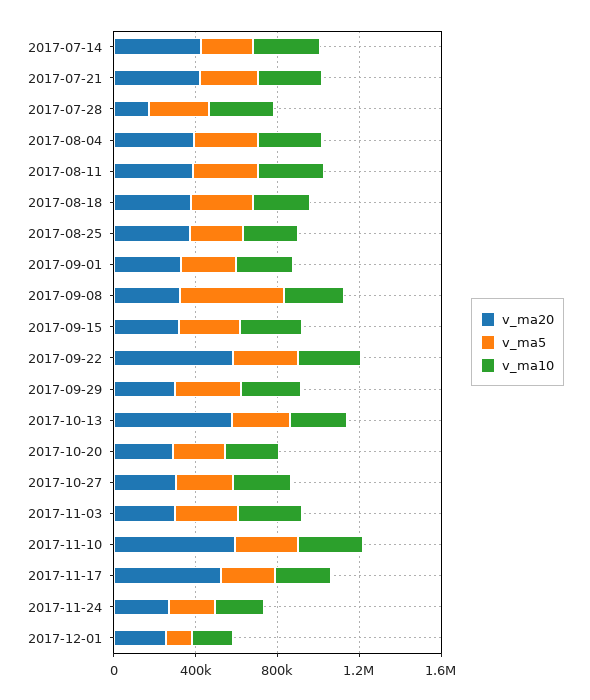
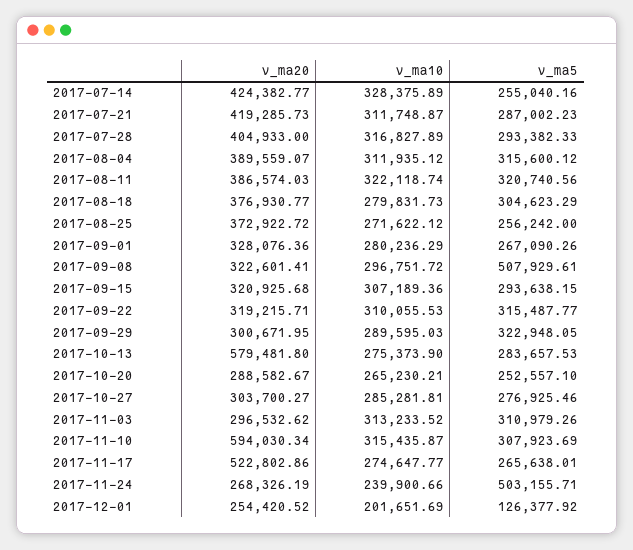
  {
    "v_ma20": {
      "2017-07-14": 424382.77,
      "2017-07-21": 419285.73,
-     "2017-07-28": 200000,
+     "2017-07-28": 404933,
      "2017-08-04": 389559.07,
      "2017-08-11": 386574.03,
      "2017-08-18": 376930.77,
      "2017-08-25": 372922.72,
      "2017-09-01": 328076.36,
      "2017-09-08": 322601.41,
      "2017-09-15": 320925.68,
-     "2017-09-22": 600000,
+     "2017-09-22": 319215.71,
      "2017-09-29": 300671.95,
      "2017-10-13": 579481.8,
      "2017-10-20": 288582.67,
      "2017-10-27": 303700.27,
      "2017-11-03": 296532.62,
      "2017-11-10": 594030.34,
      "2017-11-17": 522802.86,
      "2017-11-24": 268326.19,
      "2017-12-01": 254420.52
    },
    "v_ma5": {
      "2017-07-14": 255040.16,
      "2017-07-21": 287002.23,
      "2017-07-28": 293382.33,
      "2017-08-04": 315600.12,
      "2017-08-11": 320740.56,
      "2017-08-18": 304623.29,
      "2017-08-25": 256242,
      "2017-09-01": 267090.26,
      "2017-09-08": 507929.61,
      "2017-09-15": 293638.15,
      "2017-09-22": 315487.77,
      "2017-09-29": 322948.05,
      "2017-10-13": 283657.53,
      "2017-10-20": 252557.1,
      "2017-10-27": 276925.46,
      "2017-11-03": 310979.26,
      "2017-11-10": 307923.69,
      "2017-11-17": 265638.01,
-     "2017-11-24": 200000,
+     "2017-11-24": 503155.71,
      "2017-12-01": 126377.92
    },
    "v_ma10": {
      "2017-07-14": 328375.89,
      "2017-07-21": 311748.87,
      "2017-07-28": 316827.89,
      "2017-08-04": 311935.12,
      "2017-08-11": 322118.74,
      "2017-08-18": 279831.73,
      "2017-08-25": 271622.12,
      "2017-09-01": 280236.29,
      "2017-09-08": 296751.72,
      "2017-09-15": 307189.36,
      "2017-09-22": 310055.53,
      "2017-09-29": 289595.03,
      "2017-10-13": 275373.9,
      "2017-10-20": 265230.21,
      "2017-10-27": 285281.81,
      "2017-11-03": 313233.52,
      "2017-11-10": 315435.87,
      "2017-11-17": 274647.77,
      "2017-11-24": 239900.66,
      "2017-12-01": 201651.69
    }
  }

